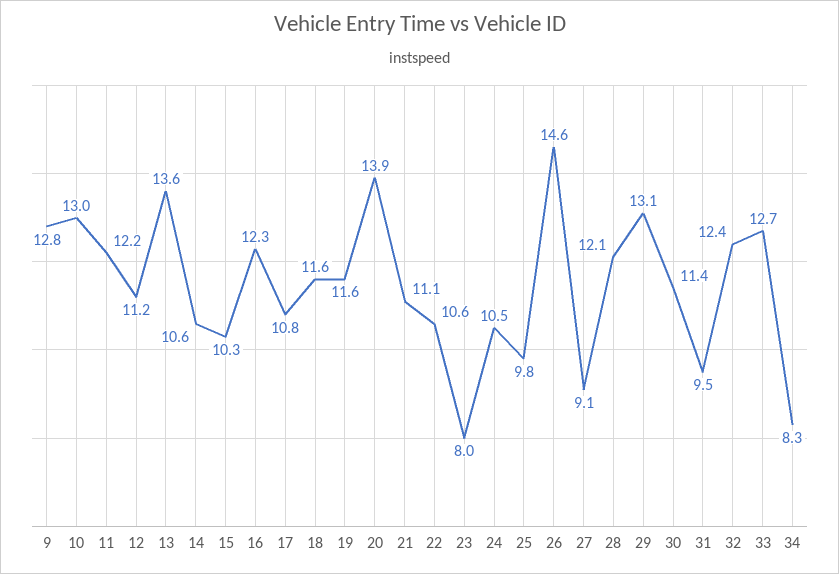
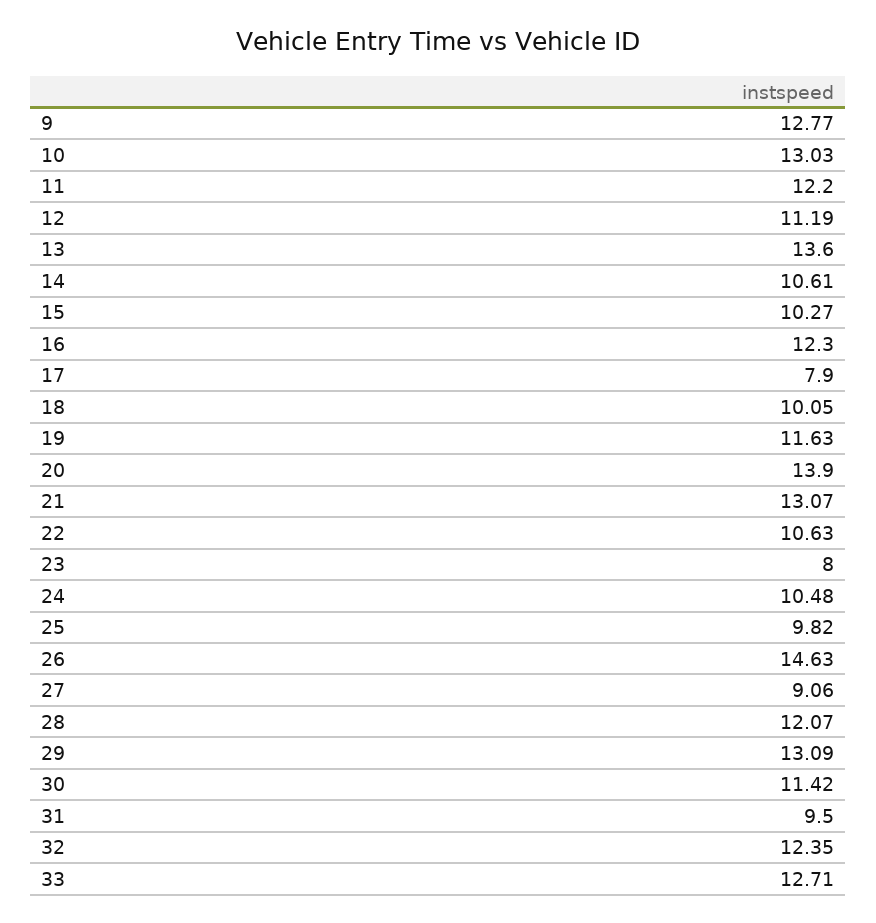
  {
    "9": 12.77,
    "10": 13.03,
    "11": 12.2,
    "12": 11.19,
    "13": 13.6,
    "14": 10.61,
    "15": 10.27,
    "16": 12.3,
-   "17": 10.8,
+   "17": 7.9,
-   "18": 11.6,
+   "18": 10.05,
    "19": 11.63,
    "20": 13.9,
-   "21": 11.1,
+   "21": 13.07,
    "22": 10.63,
    "23": 8,
    "24": 10.48,
    "25": 9.82,
    "26": 14.63,
    "27": 9.06,
    "28": 12.07,
    "29": 13.09,
    "30": 11.42,
    "31": 9.5,
    "32": 12.35,
-   "33": 12.71,
+   "33": 12.71
-   "34": 8.3
  }

